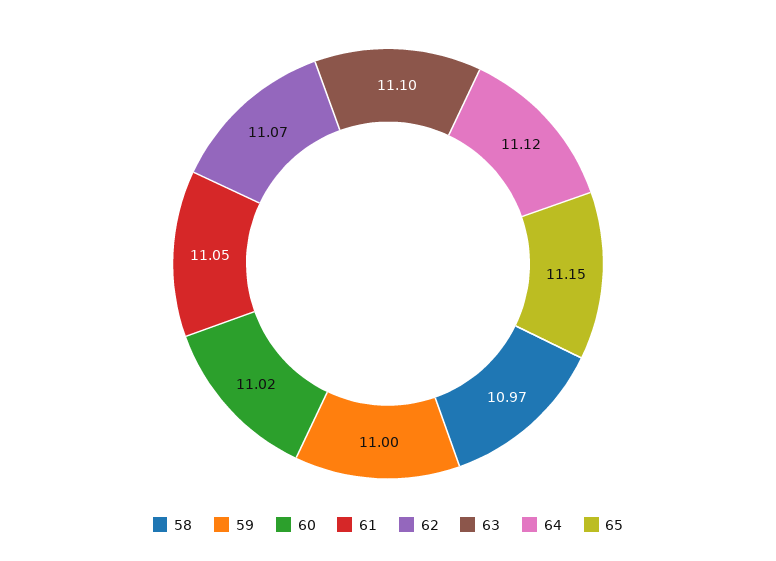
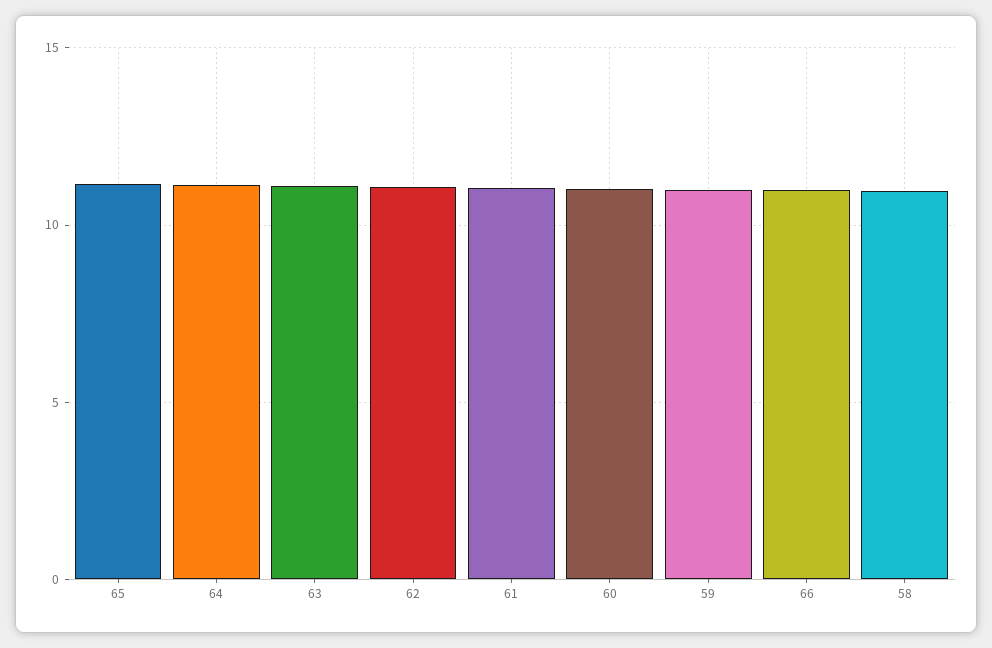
  {
    "58": 10.97,
    "59": 11,
    "60": 11.02,
    "61": 11.05,
    "62": 11.07,
    "63": 11.1,
    "64": 11.12,
-   "65": 11.15
+   "65": 11.15,
+   "66": 11
  }

